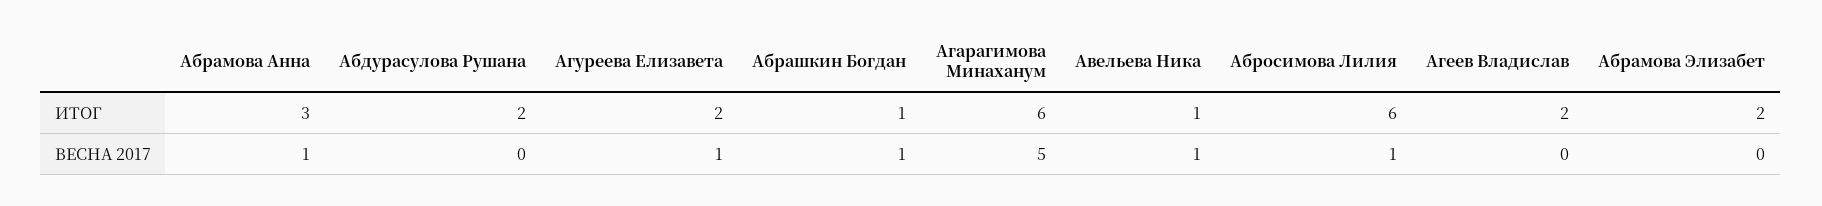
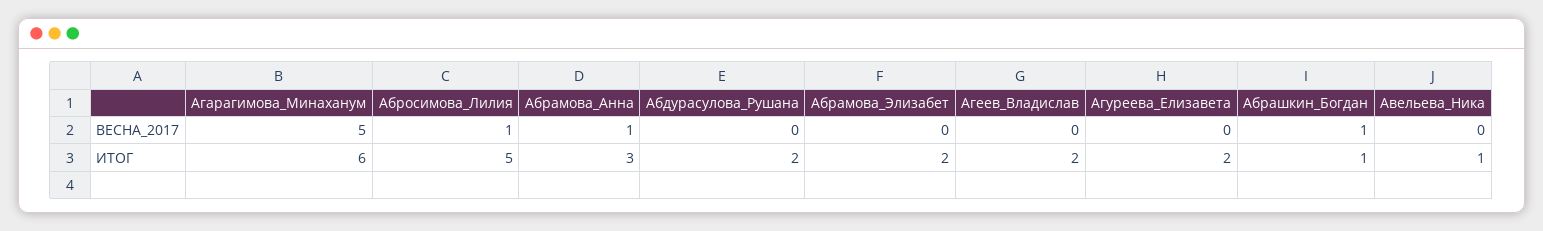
  {
    "Абрамова Анна": {
      "ИТОГ": 3,
      "ВЕСНА 2017": 1
    },
    "Абдурасулова Рушана": {
      "ИТОГ": 2,
      "ВЕСНА 2017": 0
    },
    "Агуреева Елизавета": {
      "ИТОГ": 2,
-     "ВЕСНА 2017": 1
+     "ВЕСНА 2017": 0
    },
    "Абрашкин Богдан": {
      "ИТОГ": 1,
      "ВЕСНА 2017": 1
    },
    "Агарагимова Минаханум": {
      "ИТОГ": 6,
      "ВЕСНА 2017": 5
    },
    "Авельева Ника": {
      "ИТОГ": 1,
-     "ВЕСНА 2017": 1
+     "ВЕСНА 2017": 0
    },
    "Абросимова Лилия": {
-     "ИТОГ": 6,
+     "ИТОГ": 5,
      "ВЕСНА 2017": 1
    },
    "Агеев Владислав": {
      "ИТОГ": 2,
      "ВЕСНА 2017": 0
    },
    "Абрамова Элизабет": {
      "ИТОГ": 2,
      "ВЕСНА 2017": 0
    }
  }

